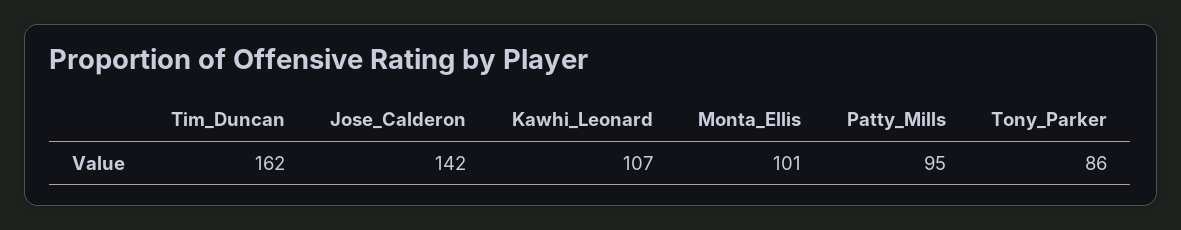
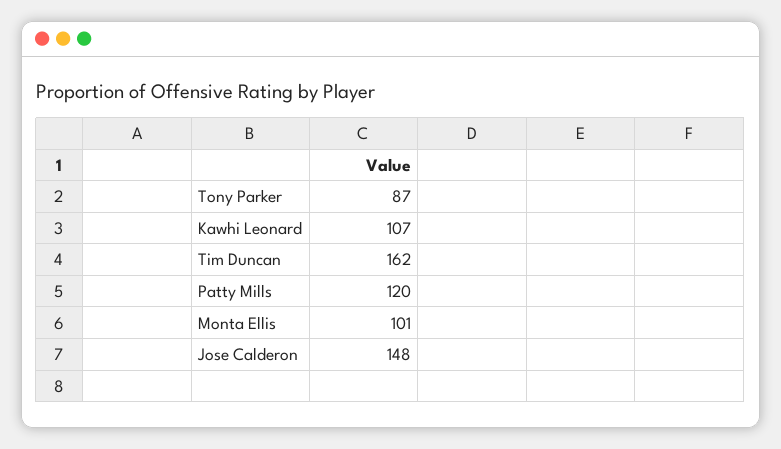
  {
    "Tim_Duncan": 162,
-   "Jose_Calderon": 142,
+   "Jose_Calderon": 148,
    "Kawhi_Leonard": 107,
    "Monta_Ellis": 101,
-   "Patty_Mills": 95,
+   "Patty_Mills": 120,
-   "Tony_Parker": 86
+   "Tony_Parker": 87
  }

